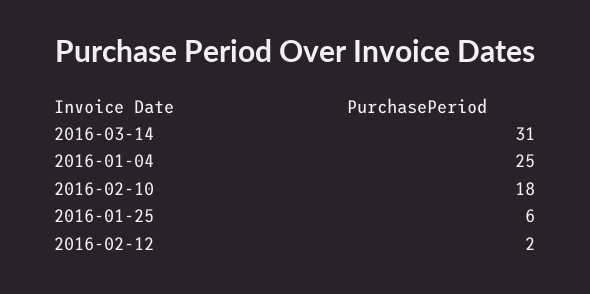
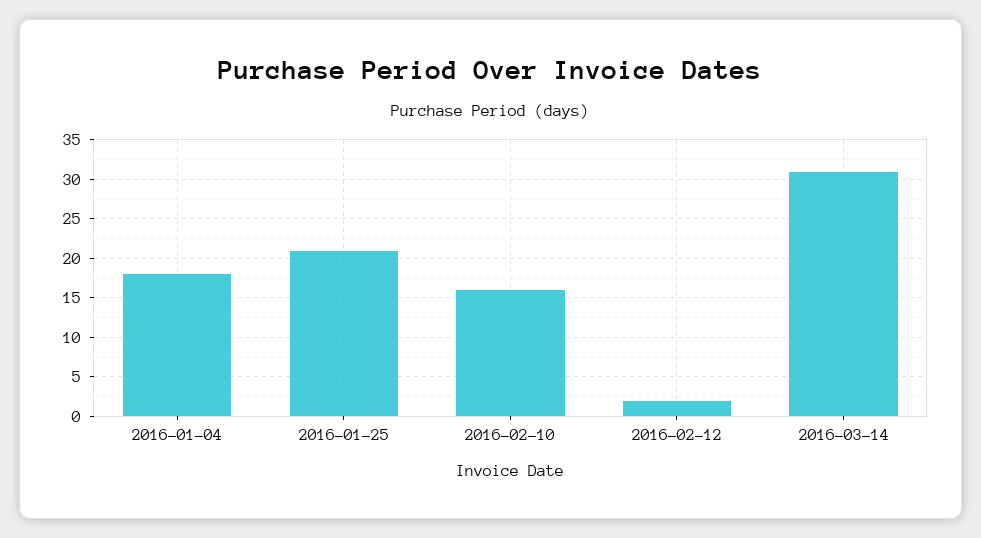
  {
    "2016-03-14": 31,
-   "2016-01-04": 25,
+   "2016-01-04": 18,
-   "2016-02-10": 18,
+   "2016-02-10": 16,
-   "2016-01-25": 6,
+   "2016-01-25": 21,
    "2016-02-12": 2
  }

